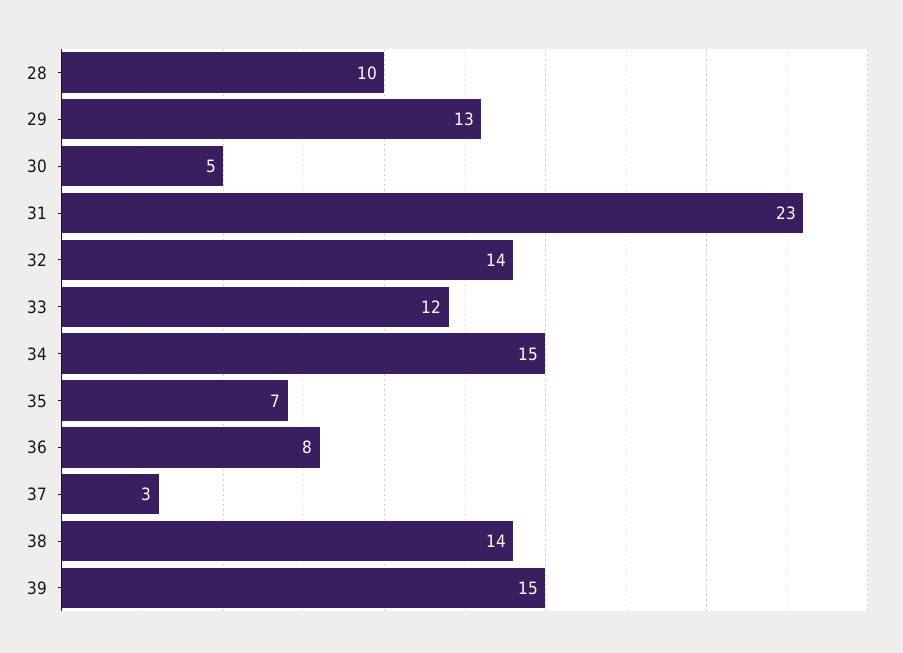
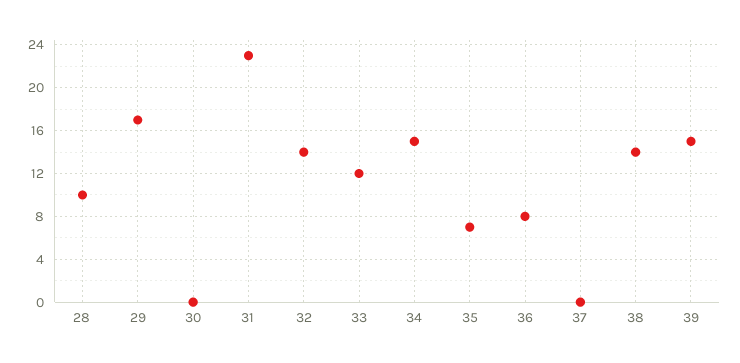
  {
    "28": 10,
-   "29": 13,
+   "29": 17,
-   "30": 5,
+   "30": 0,
    "31": 23,
    "32": 14,
    "33": 12,
    "34": 15,
    "35": 7,
    "36": 8,
-   "37": 3,
+   "37": 0,
    "38": 14,
    "39": 15
  }

